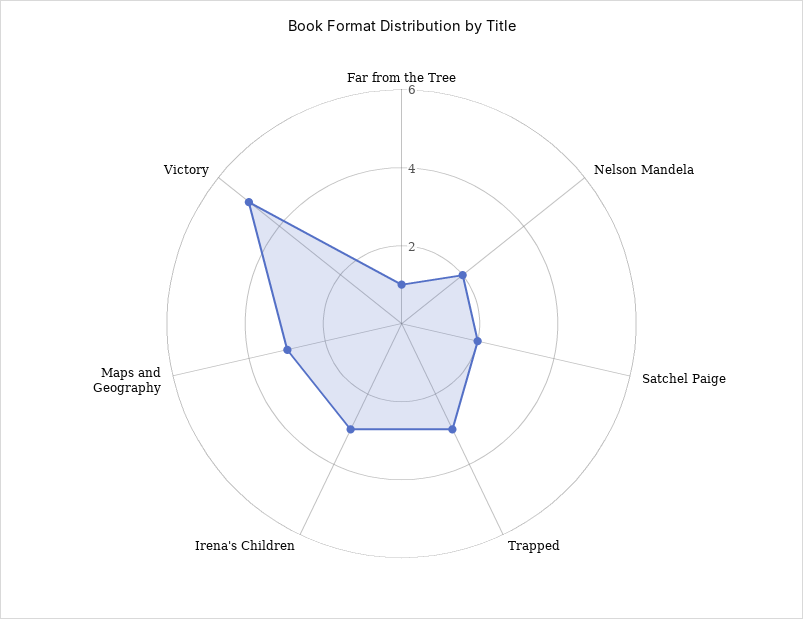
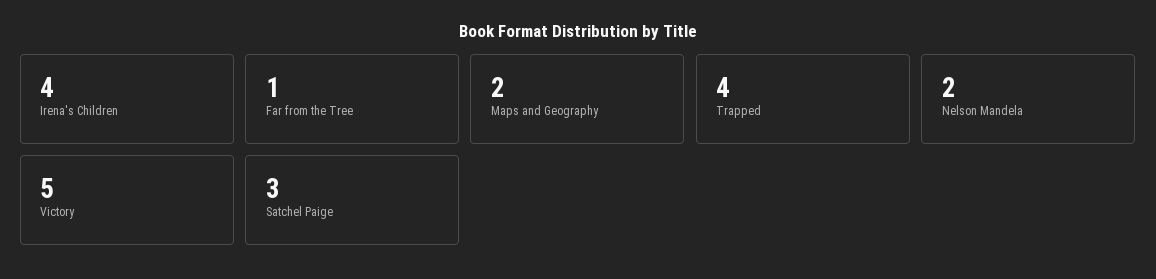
  {
    "Far from the Tree": 1,
    "Nelson Mandela": 2,
-   "Satchel Paige": 2,
+   "Satchel Paige": 3,
-   "Trapped": 3,
+   "Trapped": 4,
-   "Irena's Children": 3,
+   "Irena's Children": 4,
-   "Maps and Geography": 3,
+   "Maps and Geography": 2,
    "Victory": 5
  }

